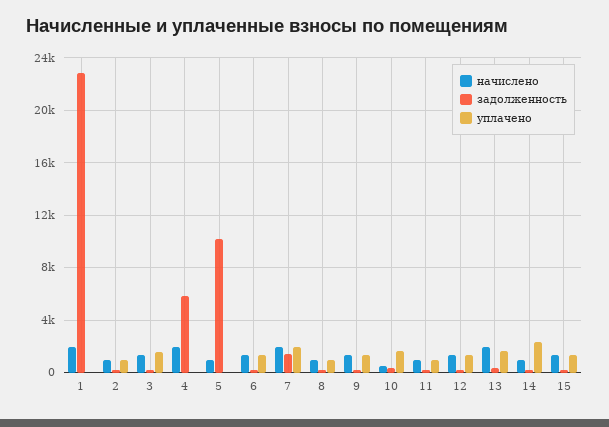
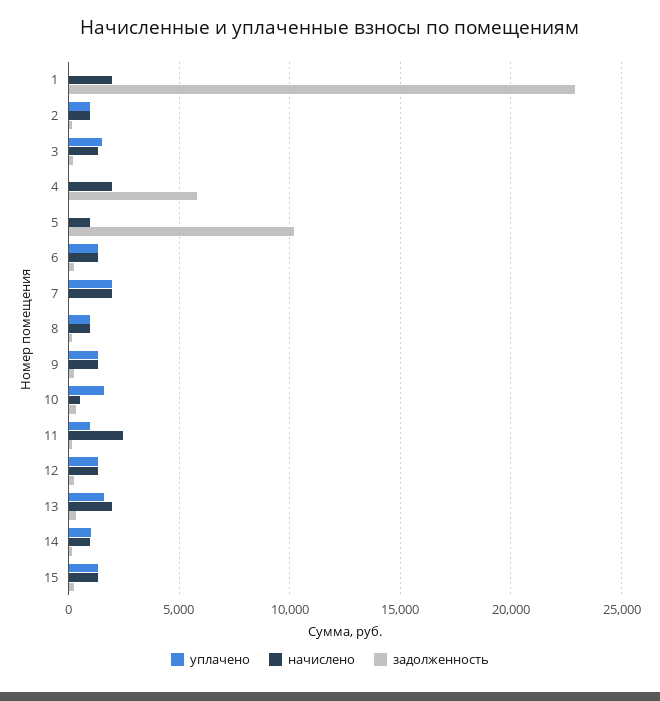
  {
    "начислено": {
      "1": 2000,
      "2": 1000,
      "3": 1500,
      "4": 2000,
      "5": 1000,
      "6": 1500,
      "7": 2000,
      "8": 1000,
      "9": 1500,
      "10": 500,
-     "11": 1000,
+     "11": 2500,
      "12": 1500,
      "13": 2000,
      "14": 1000,
      "15": 1500
    },
    "задолженность": {
      "1": 23000,
      "2": 0,
      "3": 0,
      "4": 6000,
      "5": 10000,
      "6": 0,
-     "7": 1500,
+     "7": 0,
      "8": 0,
      "9": 0,
      "10": 500,
      "11": 0,
      "12": 0,
      "13": 500,
      "14": 0,
      "15": 0
    },
    "уплачено": {
      "1": 0,
      "2": 1000,
      "3": 1500,
      "4": 0,
      "5": 0,
      "6": 1500,
      "7": 2000,
      "8": 1000,
      "9": 1500,
      "10": 1500,
      "11": 1000,
      "12": 1500,
      "13": 1500,
-     "14": 2500,
+     "14": 1000,
      "15": 1500
    }
  }

